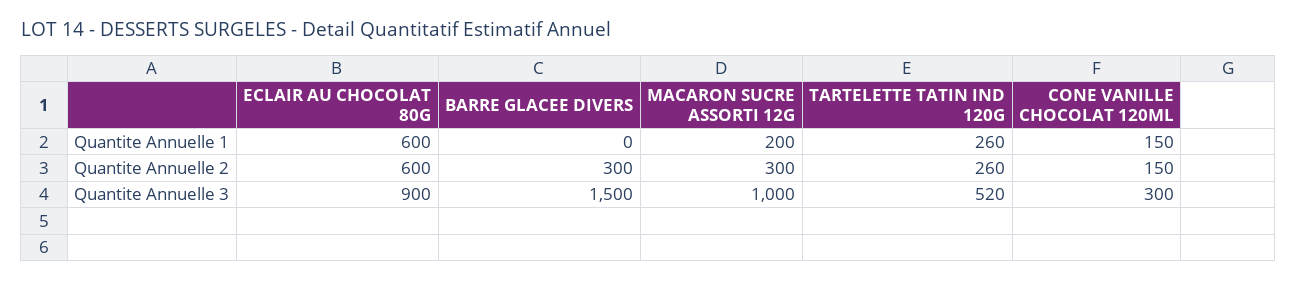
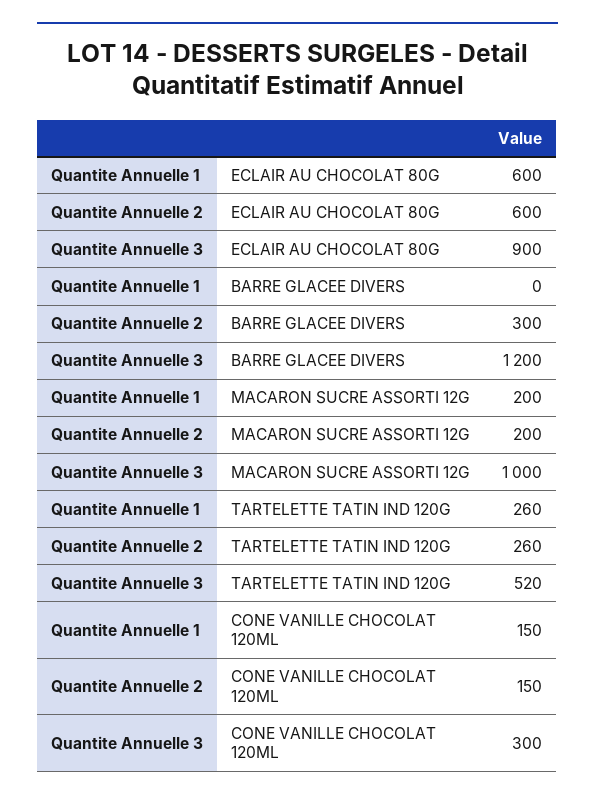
  {
    "ECLAIR AU CHOCOLAT 80G": {
      "Quantite Annuelle 1": 600,
      "Quantite Annuelle 2": 600,
      "Quantite Annuelle 3": 900
    },
    "BARRE GLACEE DIVERS": {
      "Quantite Annuelle 1": 0,
      "Quantite Annuelle 2": 300,
-     "Quantite Annuelle 3": 1500
+     "Quantite Annuelle 3": 1200
    },
    "MACARON SUCRE ASSORTI 12G": {
      "Quantite Annuelle 1": 200,
-     "Quantite Annuelle 2": 300,
+     "Quantite Annuelle 2": 200,
      "Quantite Annuelle 3": 1000
    },
    "TARTELETTE TATIN IND 120G": {
      "Quantite Annuelle 1": 260,
      "Quantite Annuelle 2": 260,
      "Quantite Annuelle 3": 520
    },
    "CONE VANILLE CHOCOLAT 120ML": {
      "Quantite Annuelle 1": 150,
      "Quantite Annuelle 2": 150,
      "Quantite Annuelle 3": 300
    }
  }

